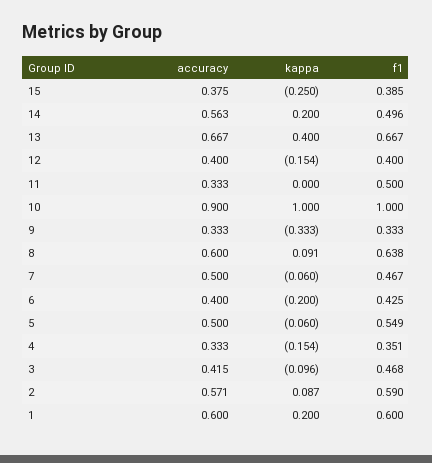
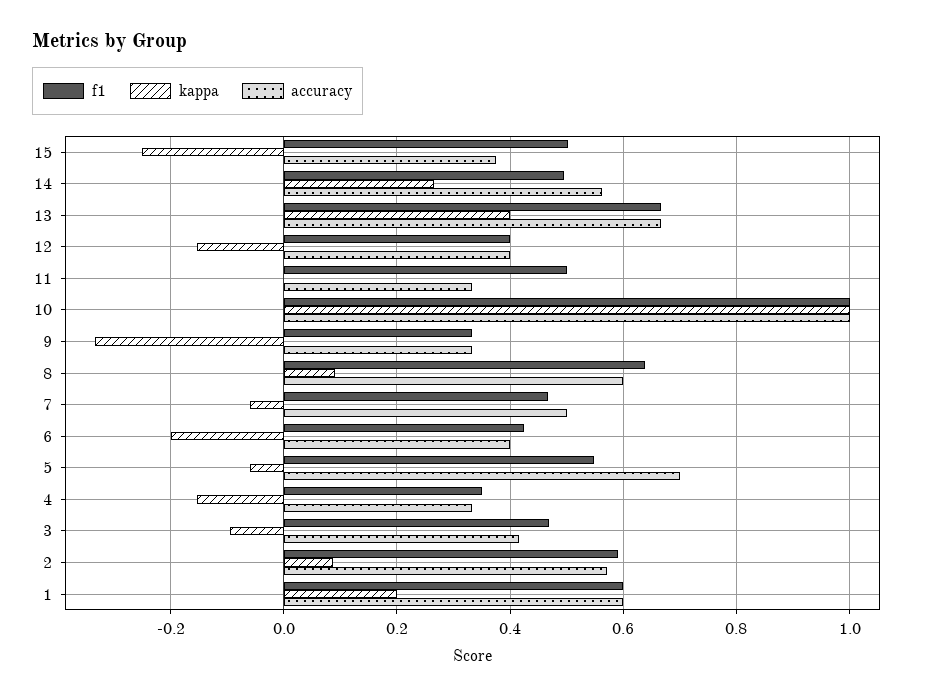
  {
    "accuracy": {
      "15": 0.375,
      "14": 0.563,
      "13": 0.667,
      "12": 0.4,
      "11": 0.333,
-     "10": 0.9,
+     "10": 1,
      "9": 0.333,
      "8": 0.6,
      "7": 0.5,
      "6": 0.4,
-     "5": 0.5,
+     "5": 0.7,
      "4": 0.333,
      "3": 0.415,
      "2": 0.571,
      "1": 0.6
    },
    "kappa": {
      "15": -0.25,
-     "14": 0.2,
+     "14": 0.26,
      "13": 0.4,
      "12": -0.154,
      "11": 0,
      "10": 1,
      "9": -0.333,
      "8": 0.091,
      "7": -0.06,
      "6": -0.2,
      "5": -0.06,
      "4": -0.154,
      "3": -0.096,
      "2": 0.087,
      "1": 0.2
    },
    "f1": {
-     "15": 0.385,
+     "15": 0.5,
      "14": 0.496,
      "13": 0.667,
      "12": 0.4,
      "11": 0.5,
      "10": 1,
      "9": 0.333,
      "8": 0.638,
      "7": 0.467,
      "6": 0.425,
      "5": 0.549,
      "4": 0.351,
      "3": 0.468,
      "2": 0.59,
      "1": 0.6
    }
  }

